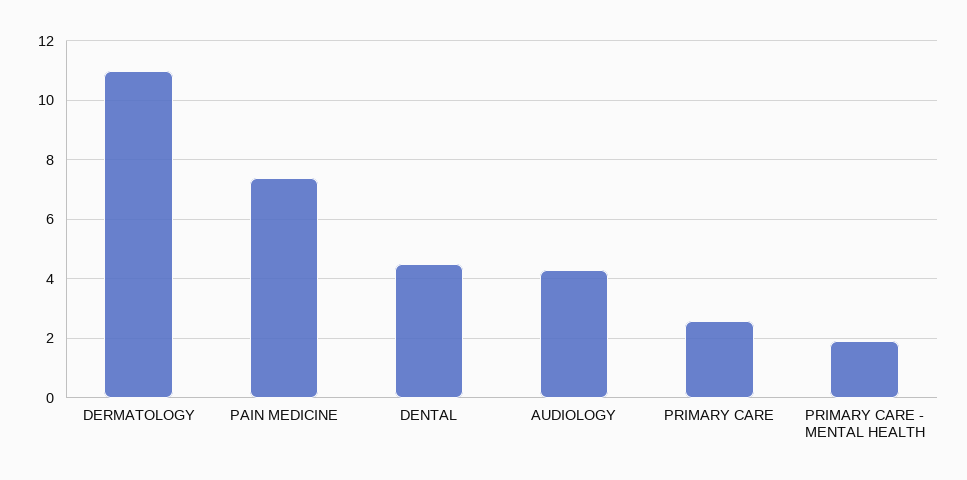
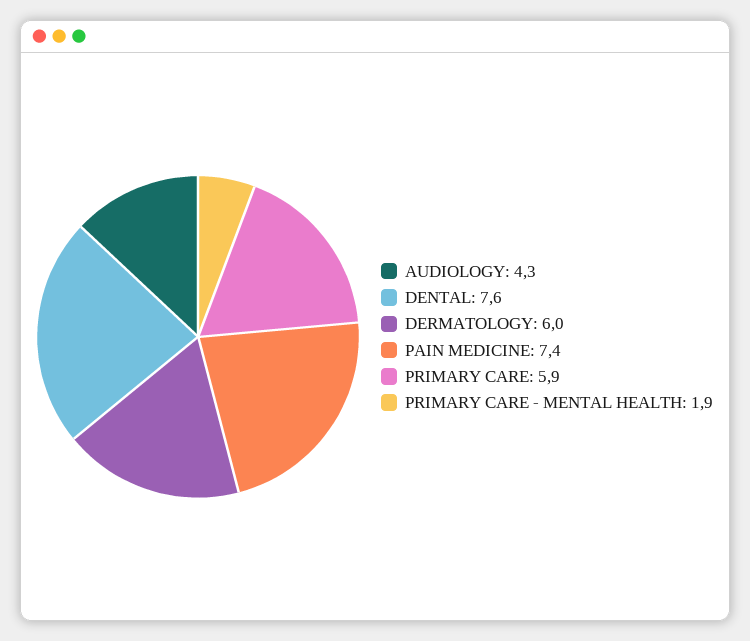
  {
-   "DERMATOLOGY": 11,
+   "DERMATOLOGY": 6,
    "PAIN MEDICINE": 7.4,
-   "DENTAL": 4.5,
+   "DENTAL": 7.6,
    "AUDIOLOGY": 4.3,
-   "PRIMARY CARE": 2.5,
+   "PRIMARY CARE": 5.9,
    "PRIMARY CARE - MENTAL HEALTH": 1.9
  }

